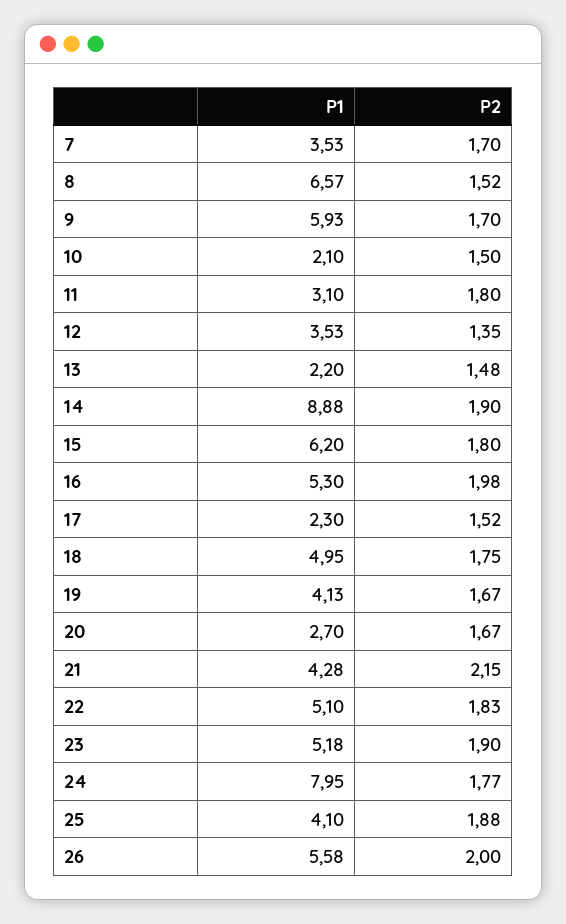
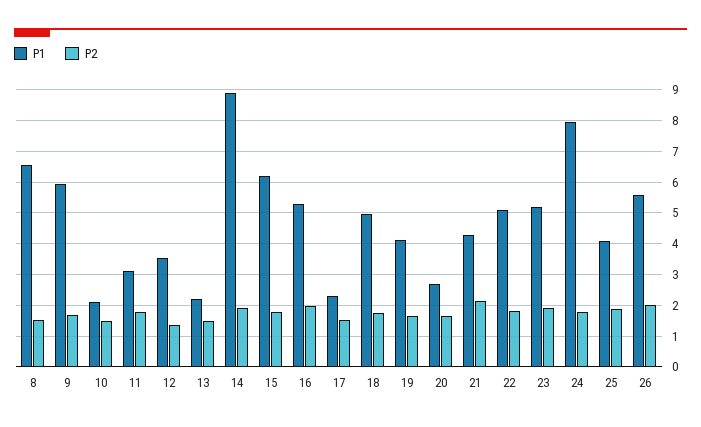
  {
    "P1": {
-     "7": 3.53,
      "8": 6.57,
      "9": 5.93,
      "10": 2.1,
      "11": 3.1,
      "12": 3.53,
      "13": 2.2,
      "14": 8.88,
      "15": 6.2,
      "16": 5.3,
      "17": 2.3,
      "18": 4.95,
      "19": 4.13,
      "20": 2.7,
      "21": 4.28,
      "22": 5.1,
      "23": 5.18,
      "24": 7.95,
      "25": 4.1,
      "26": 5.58
    },
    "P2": {
-     "7": 1.7,
      "8": 1.52,
      "9": 1.7,
      "10": 1.5,
      "11": 1.8,
      "12": 1.35,
      "13": 1.48,
      "14": 1.9,
      "15": 1.8,
      "16": 1.98,
      "17": 1.52,
      "18": 1.75,
      "19": 1.67,
      "20": 1.67,
      "21": 2.15,
      "22": 1.83,
      "23": 1.9,
      "24": 1.77,
      "25": 1.88,
      "26": 2
    }
  }

